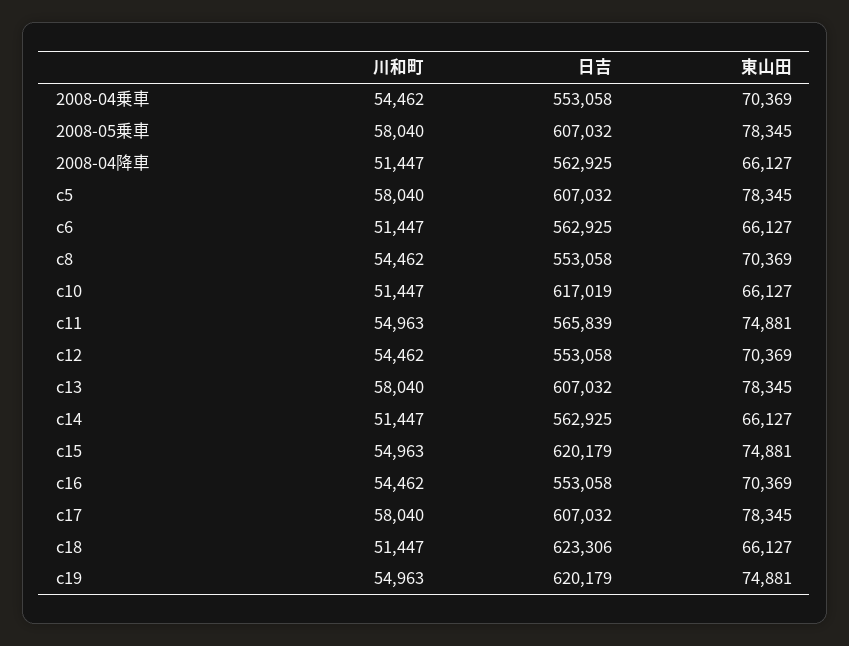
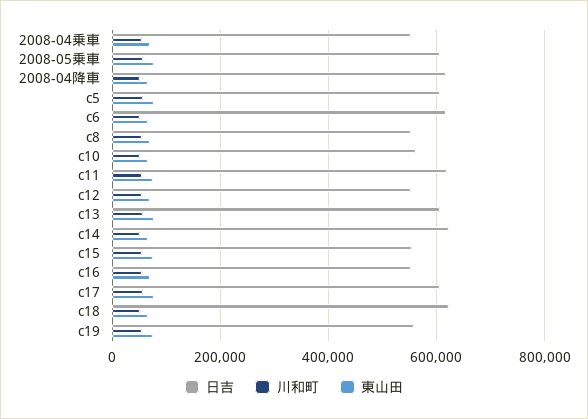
  {
    "川和町": {
      "2008-04乗車": 54462,
      "2008-05乗車": 58040,
      "2008-04降車": 51447,
      "c5": 58040,
      "c6": 51447,
      "c8": 54462,
      "c10": 51447,
      "c11": 54963,
      "c12": 54462,
      "c13": 58040,
      "c14": 51447,
      "c15": 54963,
      "c16": 54462,
      "c17": 58040,
      "c18": 51447,
      "c19": 54963
    },
    "日吉": {
      "2008-04乗車": 553058,
      "2008-05乗車": 607032,
-     "2008-04降車": 562925,
+     "2008-04降車": 620000,
      "c5": 607032,
-     "c6": 562925,
+     "c6": 620000,
      "c8": 553058,
-     "c10": 617019,
+     "c10": 560000,
-     "c11": 565839,
+     "c11": 620000,
      "c12": 553058,
      "c13": 607032,
-     "c14": 562925,
+     "c14": 620000,
-     "c15": 620179,
+     "c15": 560000,
      "c16": 553058,
      "c17": 607032,
      "c18": 623306,
-     "c19": 620179
+     "c19": 560000
    },
    "東山田": {
      "2008-04乗車": 70369,
      "2008-05乗車": 78345,
      "2008-04降車": 66127,
      "c5": 78345,
      "c6": 66127,
      "c8": 70369,
      "c10": 66127,
      "c11": 74881,
      "c12": 70369,
      "c13": 78345,
      "c14": 66127,
      "c15": 74881,
      "c16": 70369,
      "c17": 78345,
      "c18": 66127,
      "c19": 74881
    }
  }

